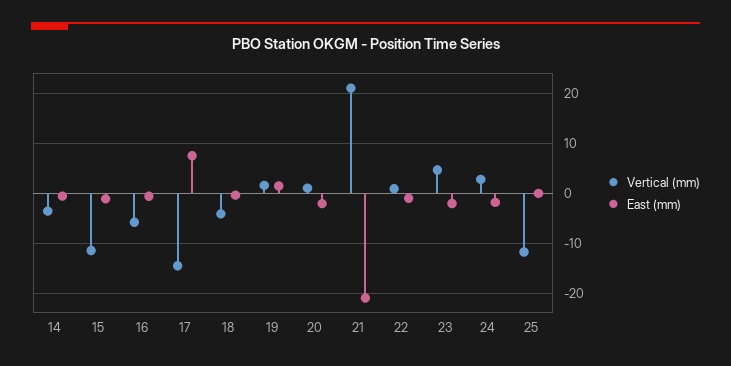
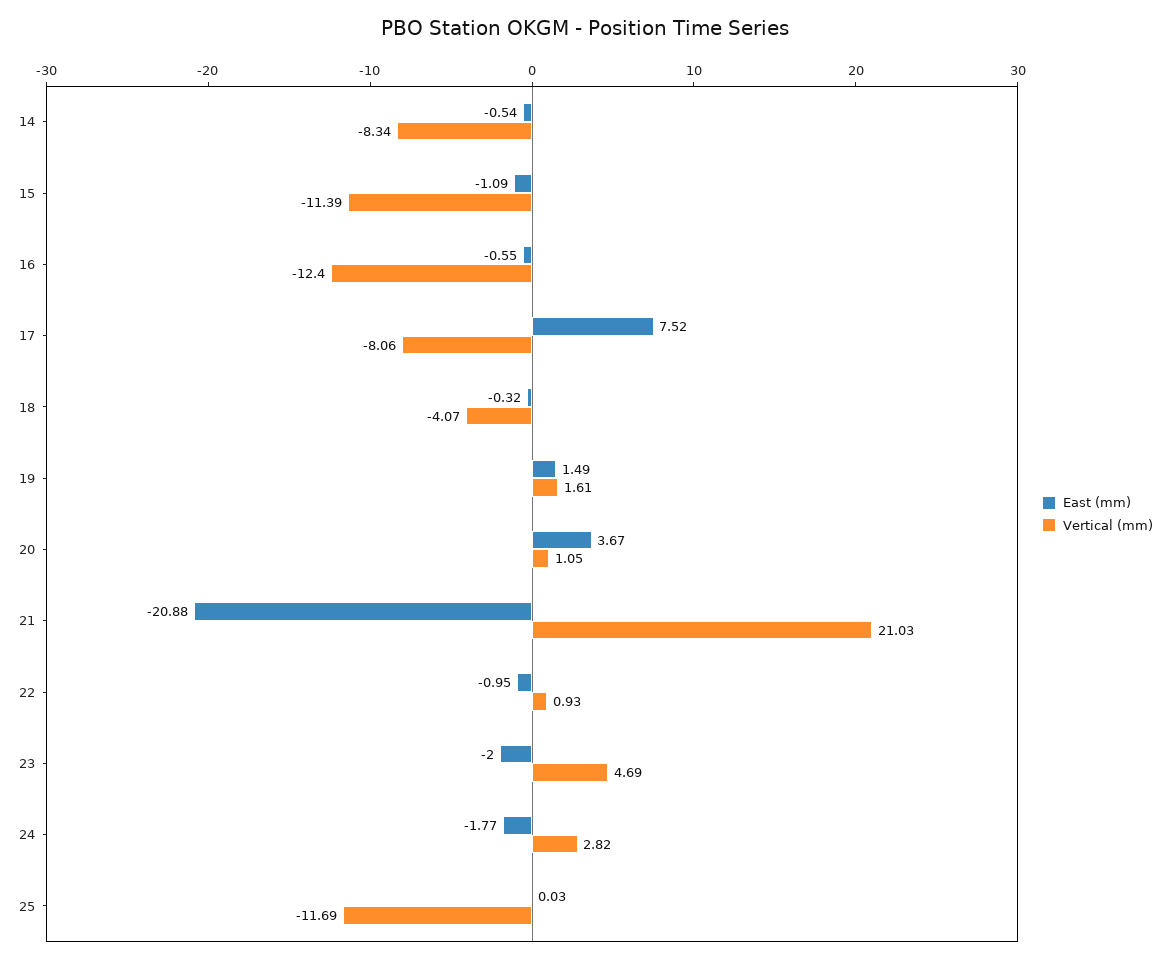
  {
    "Vertical (mm)": {
-     "14": -4,
+     "14": -8.34,
      "15": -11.39,
-     "16": -6,
+     "16": -12.4,
-     "17": -14,
+     "17": -8.06,
      "18": -4.07,
      "19": 1.61,
      "20": 1.05,
      "21": 21.03,
      "22": 0.93,
      "23": 4.69,
      "24": 2.82,
      "25": -11.69
    },
    "East (mm)": {
      "14": -0.54,
      "15": -1.09,
      "16": -0.55,
      "17": 7.52,
      "18": -0.32,
      "19": 1.49,
-     "20": -2,
+     "20": 3.67,
      "21": -20.88,
      "22": -0.95,
      "23": -2,
      "24": -1.77,
      "25": 0.03
    }
  }

